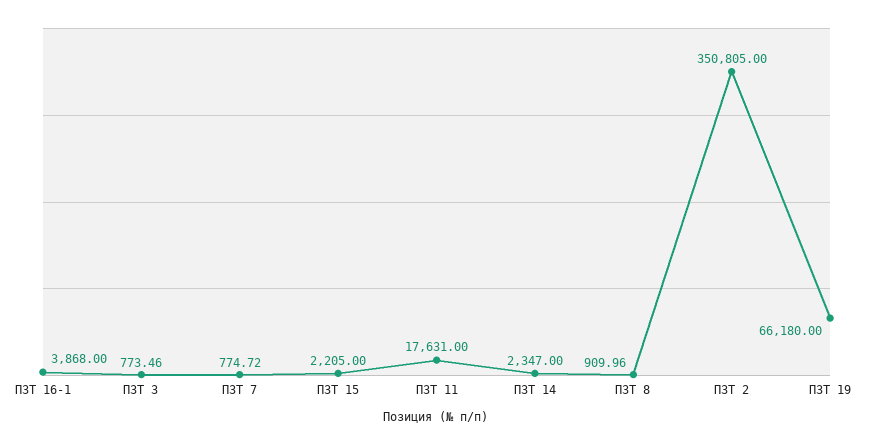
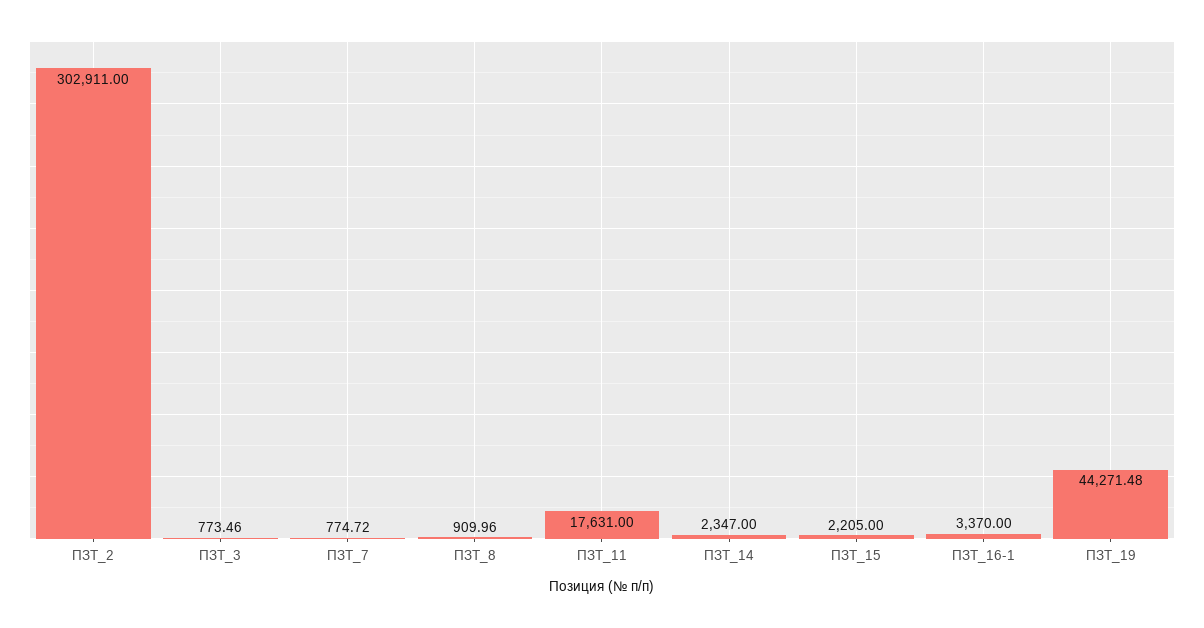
  {
-   "ПЗТ 16-1": 3868,
+   "ПЗТ 16-1": 3370,
    "ПЗТ 3": 773.46,
    "ПЗТ 7": 774.72,
    "ПЗТ 15": 2205,
    "ПЗТ 11": 17631,
    "ПЗТ 14": 2347,
    "ПЗТ 8": 909.96,
-   "ПЗТ 2": 350805,
+   "ПЗТ 2": 302911,
-   "ПЗТ 19": 66180
+   "ПЗТ 19": 44271.48
  }

